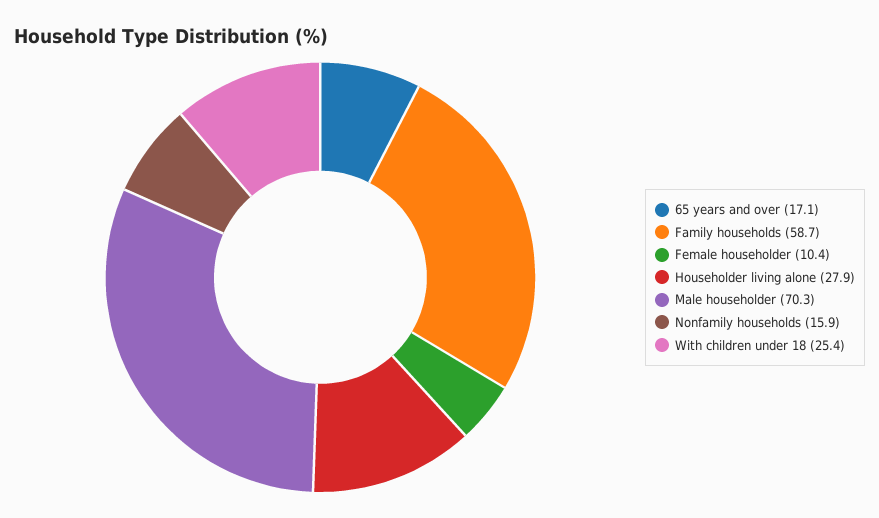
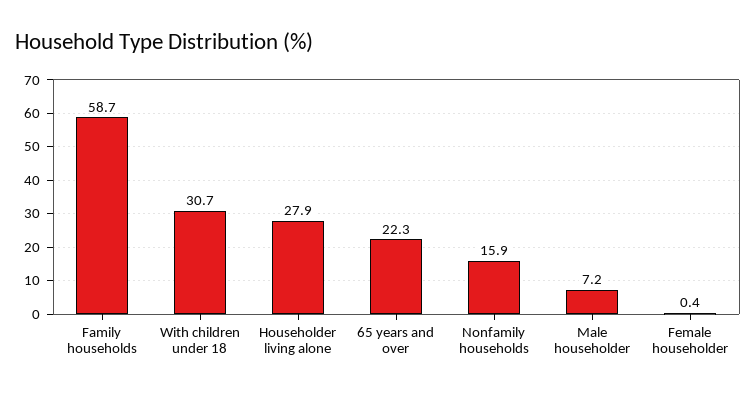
  {
-   "65 years and over": 17.1,
+   "65 years and over": 22.3,
    "Family households": 58.7,
-   "Female householder": 10.4,
+   "Female householder": 0.4,
    "Householder living alone": 27.9,
-   "Male householder": 70.3,
+   "Male householder": 7.2,
    "Nonfamily households": 15.9,
-   "With children under 18": 25.4
+   "With children under 18": 30.7
  }

